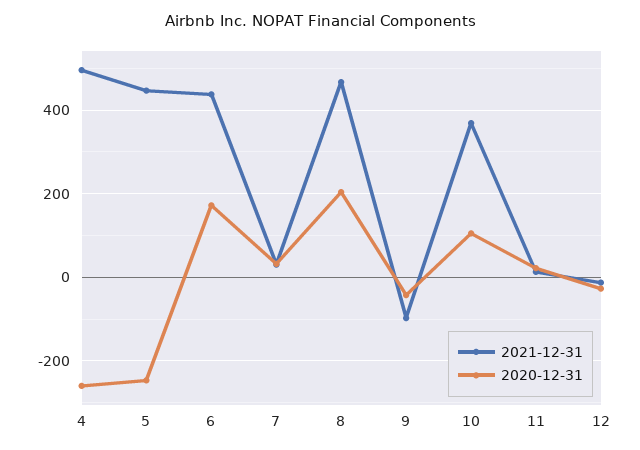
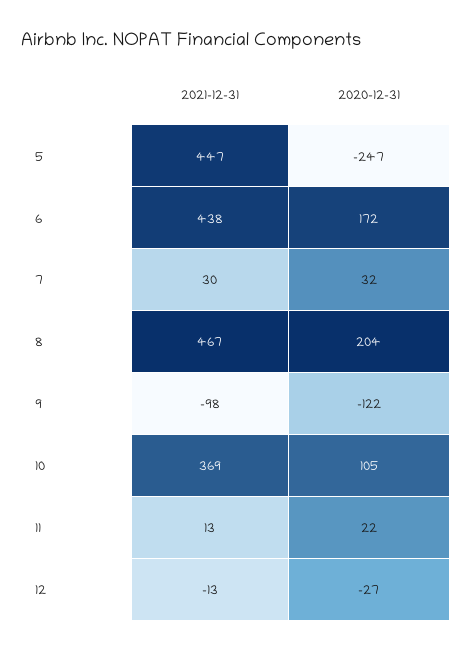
  {
    "2021-12-31": {
-     "4": 500,
      "5": 447,
      "6": 438,
      "7": 30,
      "8": 467,
      "9": -98,
      "10": 369,
      "11": 13,
      "12": -13
    },
    "2020-12-31": {
-     "4": -260,
      "5": -247,
      "6": 172,
      "7": 32,
      "8": 204,
-     "9": -40,
+     "9": -122,
      "10": 105,
      "11": 22,
      "12": -27
    }
  }

